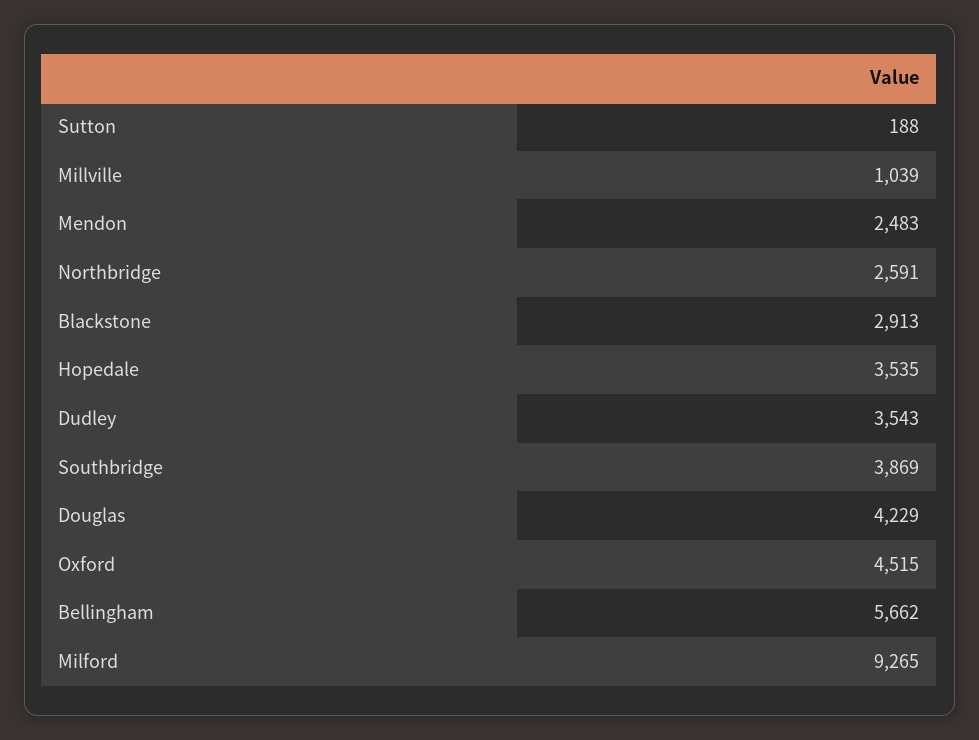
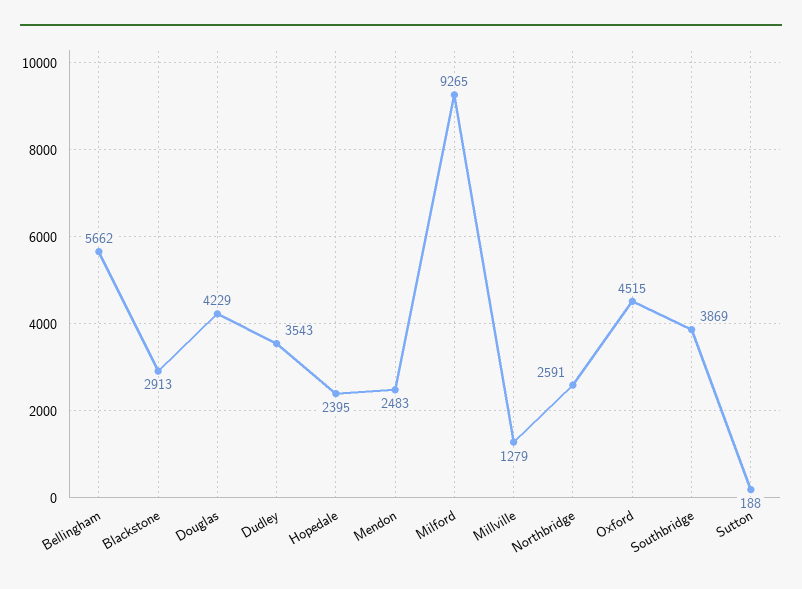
  {
    "Sutton": 188,
-   "Millville": 1039,
+   "Millville": 1279,
    "Mendon": 2483,
    "Northbridge": 2591,
    "Blackstone": 2913,
-   "Hopedale": 3535,
+   "Hopedale": 2395,
    "Dudley": 3543,
    "Southbridge": 3869,
    "Douglas": 4229,
    "Oxford": 4515,
    "Bellingham": 5662,
    "Milford": 9265
  }

